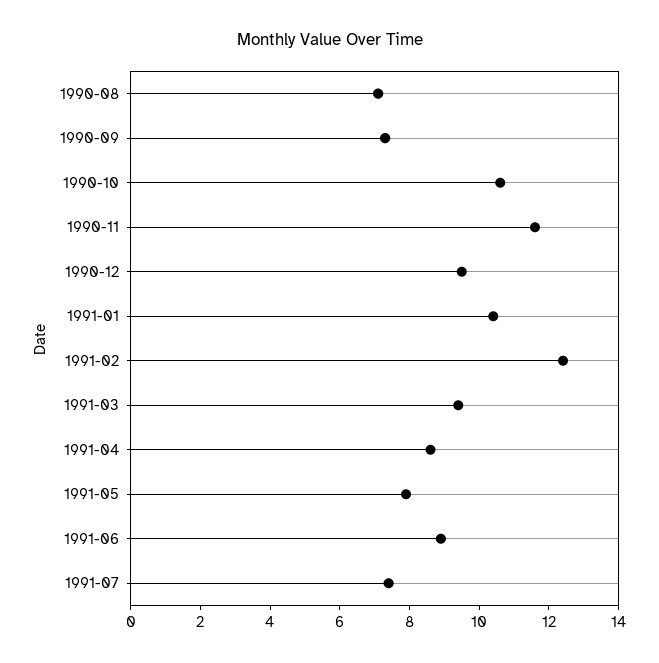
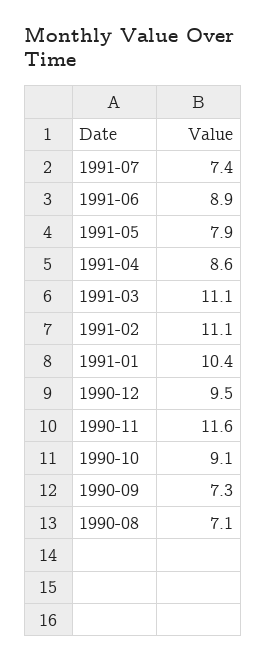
  {
    "1990-08": 7.1,
    "1990-09": 7.3,
-   "1990-10": 10.5,
+   "1990-10": 9.1,
    "1990-11": 11.6,
    "1990-12": 9.5,
    "1991-01": 10.4,
-   "1991-02": 12.5,
+   "1991-02": 11.1,
-   "1991-03": 9.5,
+   "1991-03": 11.1,
    "1991-04": 8.6,
    "1991-05": 7.9,
    "1991-06": 8.9,
    "1991-07": 7.4
  }

